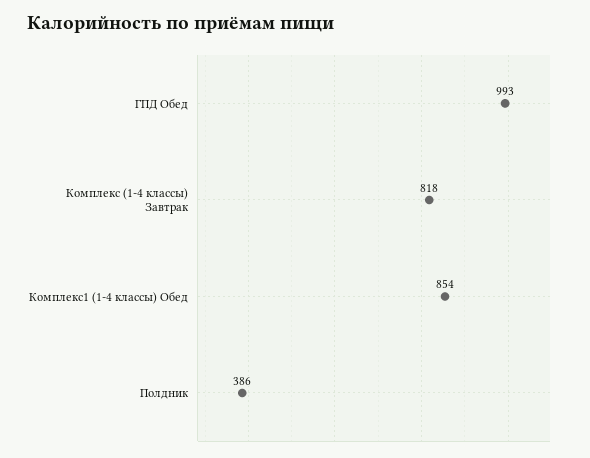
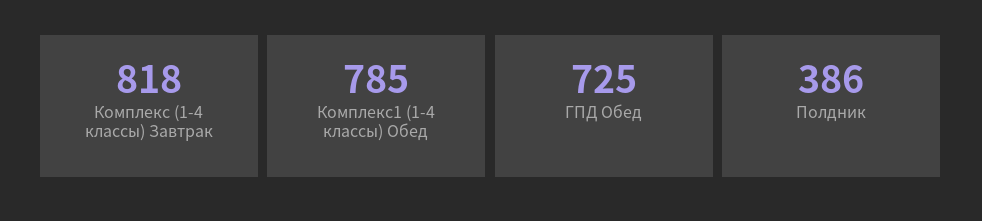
  {
-   "ГПД Обед": 993,
+   "ГПД Обед": 725,
    "Комплекс (1-4 классы) Завтрак": 818,
-   "Комплекс1 (1-4 классы) Обед": 854,
+   "Комплекс1 (1-4 классы) Обед": 785,
    "Полдник": 386
  }

